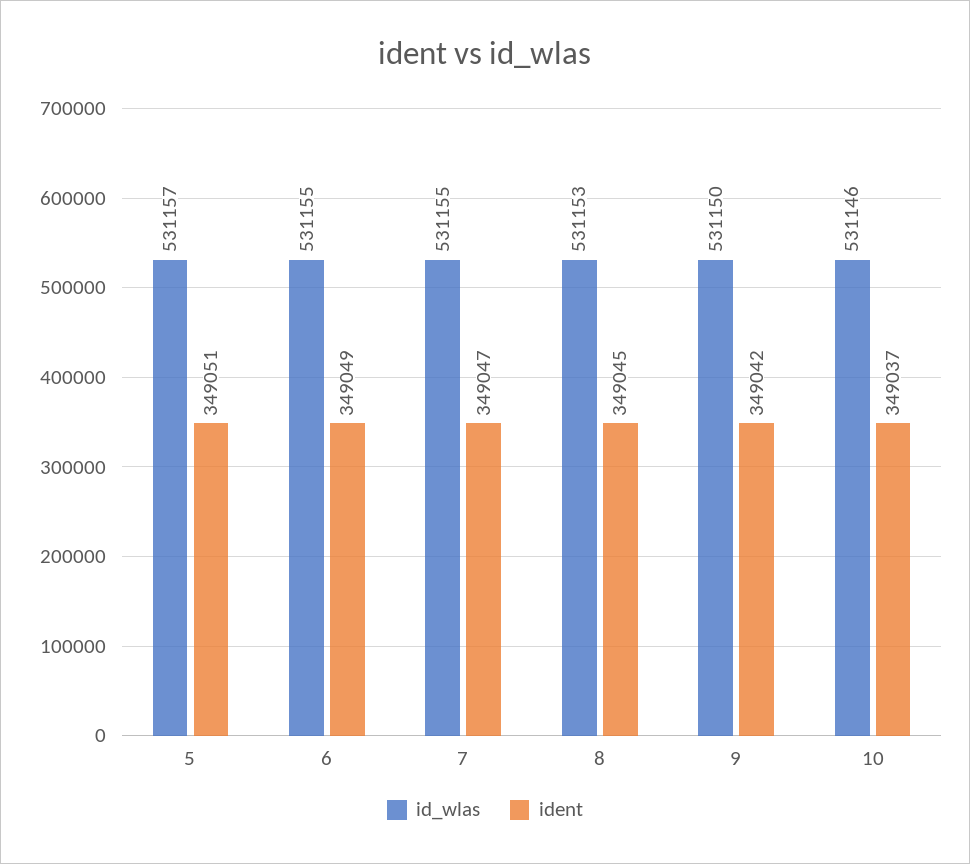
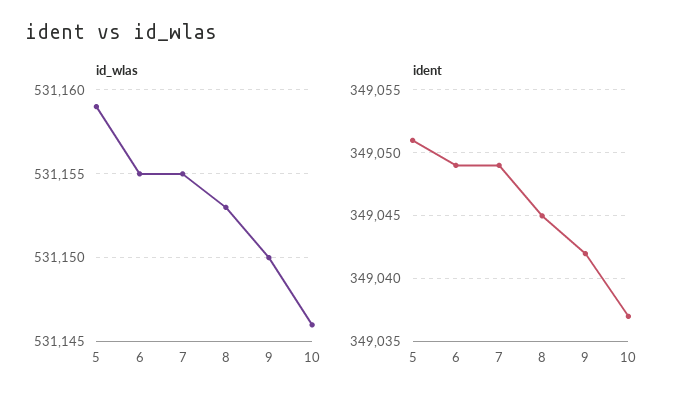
  {
    "id_wlas": {
-     "5": 531157,
+     "5": 531159,
      "6": 531155,
      "7": 531155,
      "8": 531153,
      "9": 531150,
      "10": 531146
    },
    "ident": {
      "5": 349051,
      "6": 349049,
-     "7": 349047,
+     "7": 349049,
      "8": 349045,
      "9": 349042,
      "10": 349037
    }
  }

